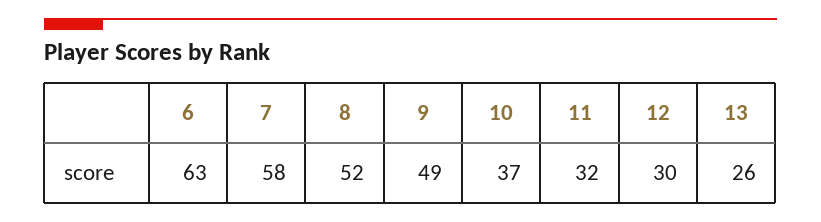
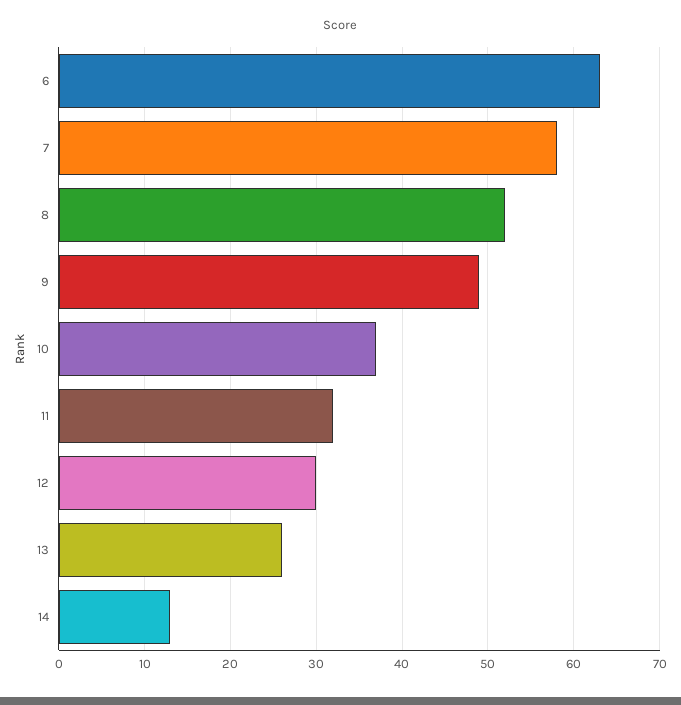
  {
    "6": 63,
    "7": 58,
    "8": 52,
    "9": 49,
    "10": 37,
    "11": 32,
    "12": 30,
-   "13": 26
+   "13": 26,
+   "14": 13
  }

